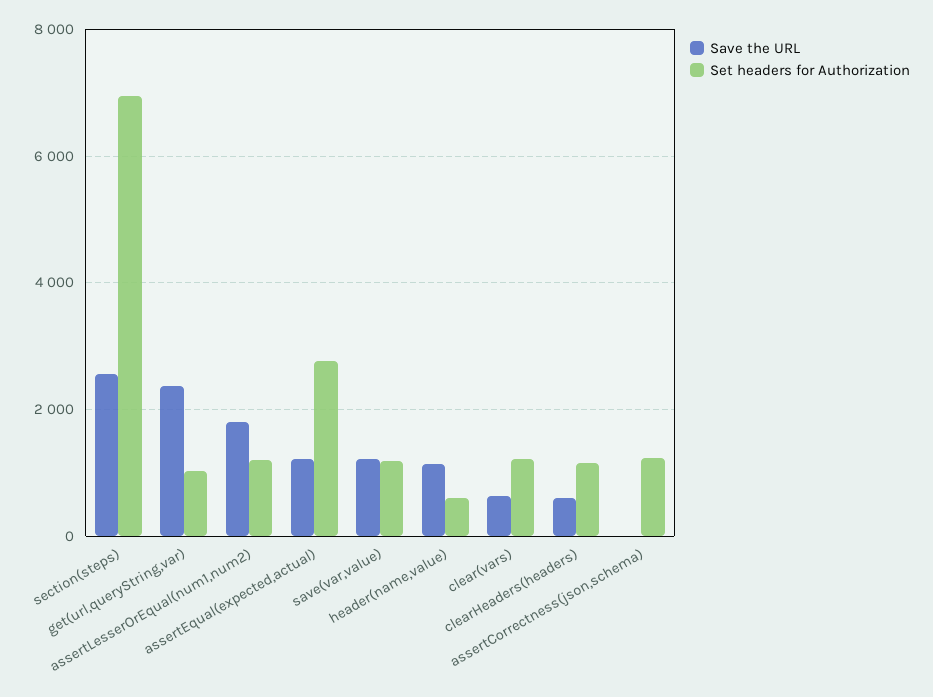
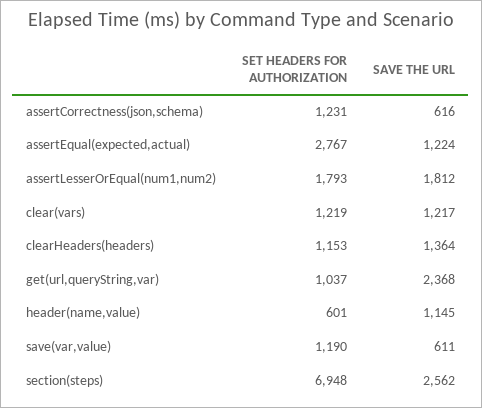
  {
    "Save the URL": {
      "section(steps)": 2562,
      "get(url,queryString,var)": 2368,
      "assertLesserOrEqual(num1,num2)": 1812,
      "assertEqual(expected,actual)": 1224,
-     "save(var,value)": 1200,
+     "save(var,value)": 611,
      "header(name,value)": 1145,
-     "clear(vars)": 600,
+     "clear(vars)": 1217,
-     "clearHeaders(headers)": 600,
+     "clearHeaders(headers)": 1364,
-     "assertCorrectness(json,schema)": 0
+     "assertCorrectness(json,schema)": 616
    },
    "Set headers for Authorization": {
      "section(steps)": 6948,
      "get(url,queryString,var)": 1037,
-     "assertLesserOrEqual(num1,num2)": 1200,
+     "assertLesserOrEqual(num1,num2)": 1793,
      "assertEqual(expected,actual)": 2767,
      "save(var,value)": 1190,
      "header(name,value)": 601,
      "clear(vars)": 1219,
      "clearHeaders(headers)": 1153,
      "assertCorrectness(json,schema)": 1231
    }
  }

